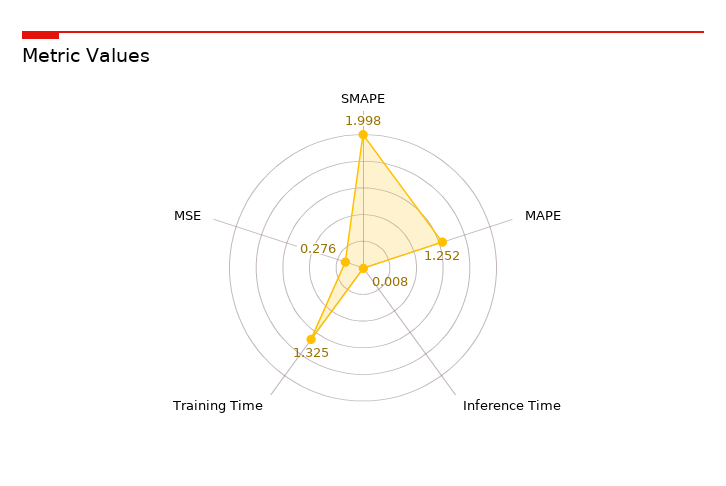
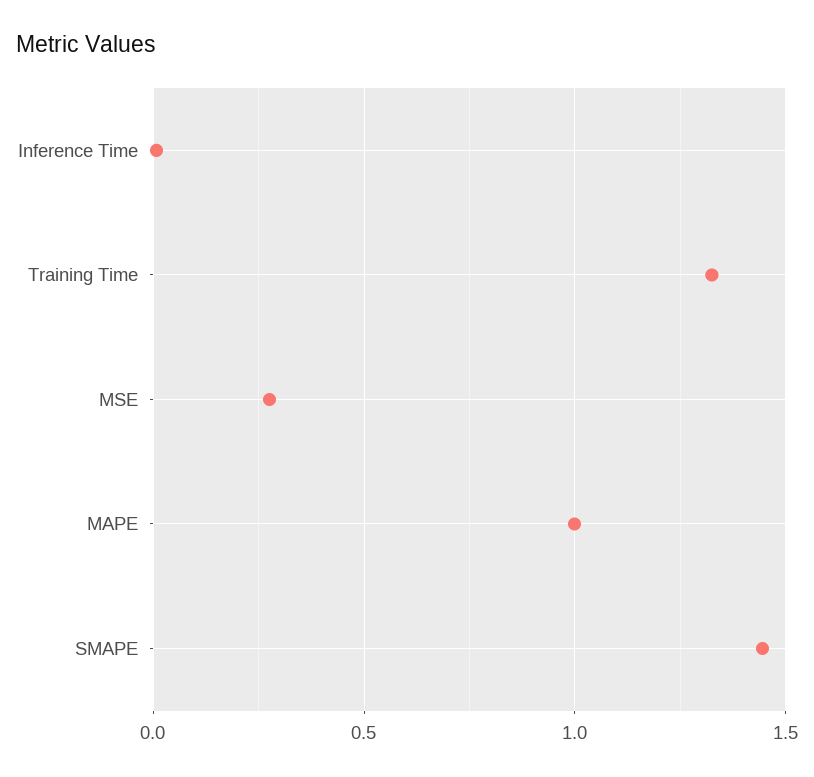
  {
-   "SMAPE": 1.998,
+   "SMAPE": 1.45,
-   "MAPE": 1.252,
+   "MAPE": 1,
    "Inference Time": 0.008,
    "Training Time": 1.325,
    "MSE": 0.276
  }

